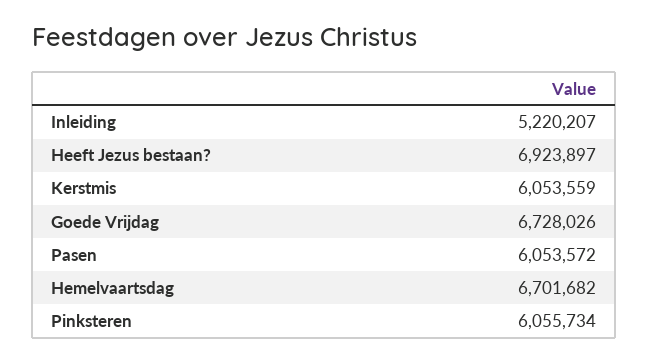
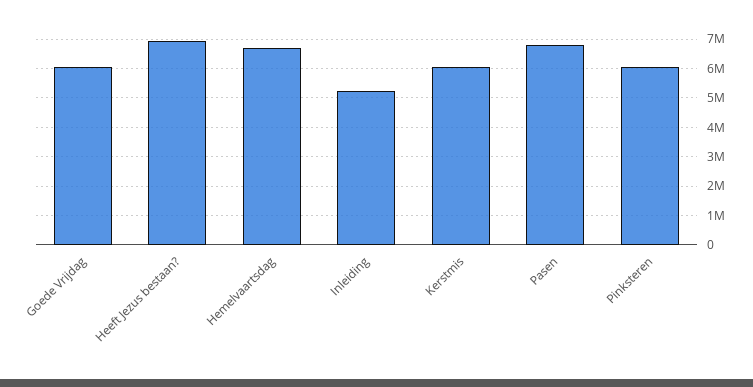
  {
    "Inleiding": 5220207,
    "Heeft Jezus bestaan?": 6923897,
    "Kerstmis": 6053559,
-   "Goede Vrijdag": 6728026,
+   "Goede Vrijdag": 6000000,
-   "Pasen": 6053572,
+   "Pasen": 6750000,
    "Hemelvaartsdag": 6701682,
    "Pinksteren": 6055734
  }

